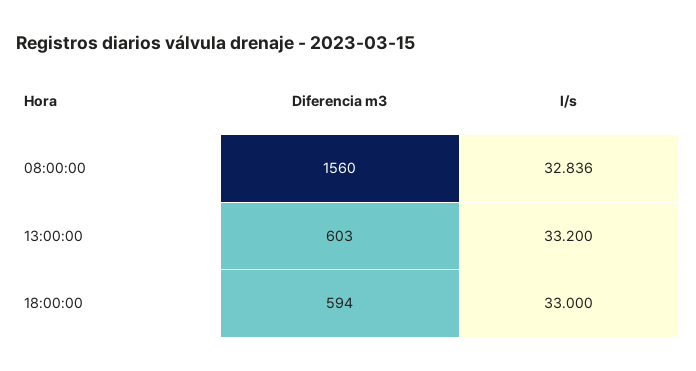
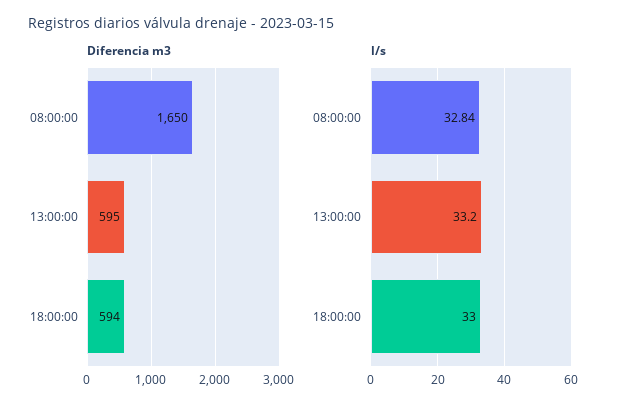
  {
    "Diferencia m3": {
-     "08:00:00": 1560,
+     "08:00:00": 1650,
-     "13:00:00": 603,
+     "13:00:00": 595,
      "18:00:00": 594
    },
    "l/s": {
      "08:00:00": 32.836,
      "13:00:00": 33.2,
      "18:00:00": 33
    }
  }

